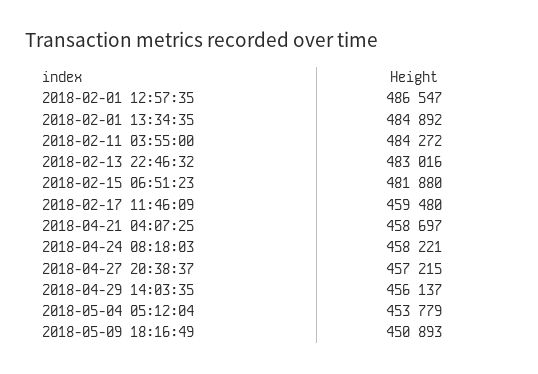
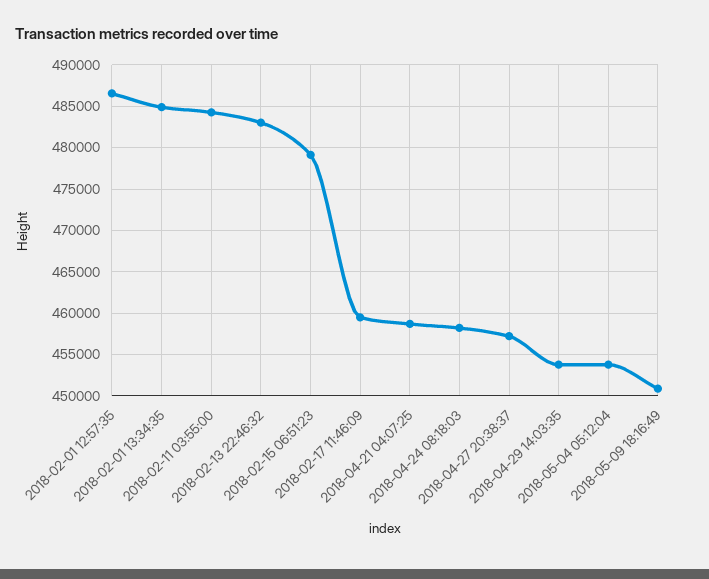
  {
    "2018-02-01 12:57:35": 486547,
    "2018-02-01 13:34:35": 484892,
    "2018-02-11 03:55:00": 484272,
    "2018-02-13 22:46:32": 483016,
-   "2018-02-15 06:51:23": 481880,
+   "2018-02-15 06:51:23": 479000,
    "2018-02-17 11:46:09": 459480,
    "2018-04-21 04:07:25": 458697,
    "2018-04-24 08:18:03": 458221,
    "2018-04-27 20:38:37": 457215,
-   "2018-04-29 14:03:35": 456137,
+   "2018-04-29 14:03:35": 454000,
    "2018-05-04 05:12:04": 453779,
    "2018-05-09 18:16:49": 450893
  }

